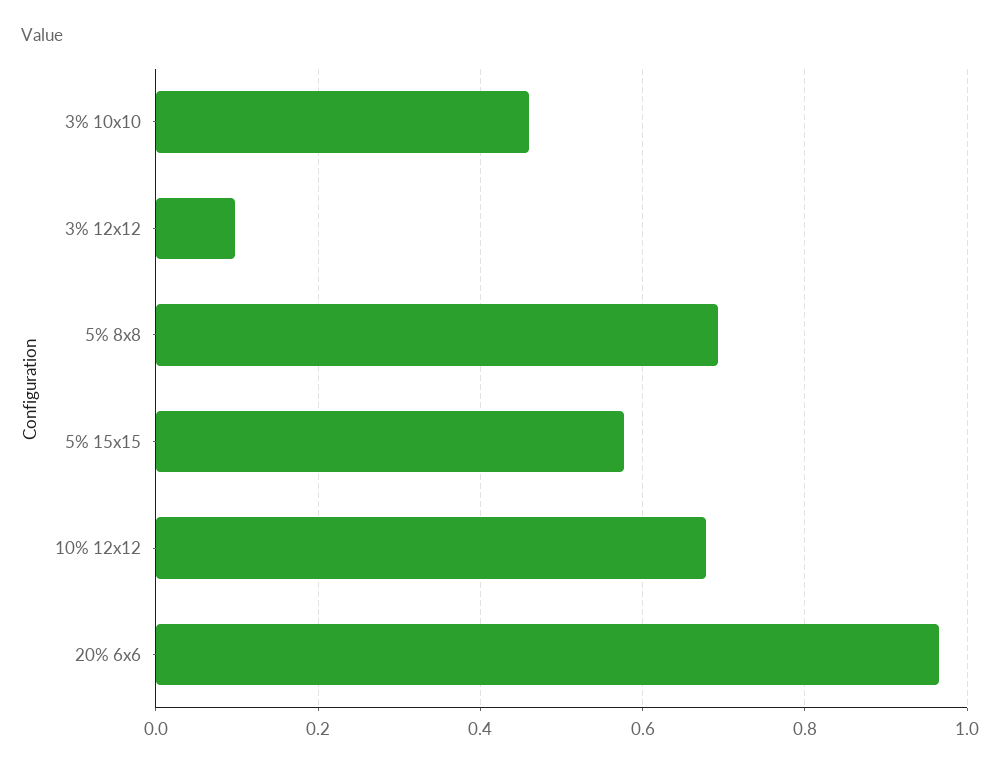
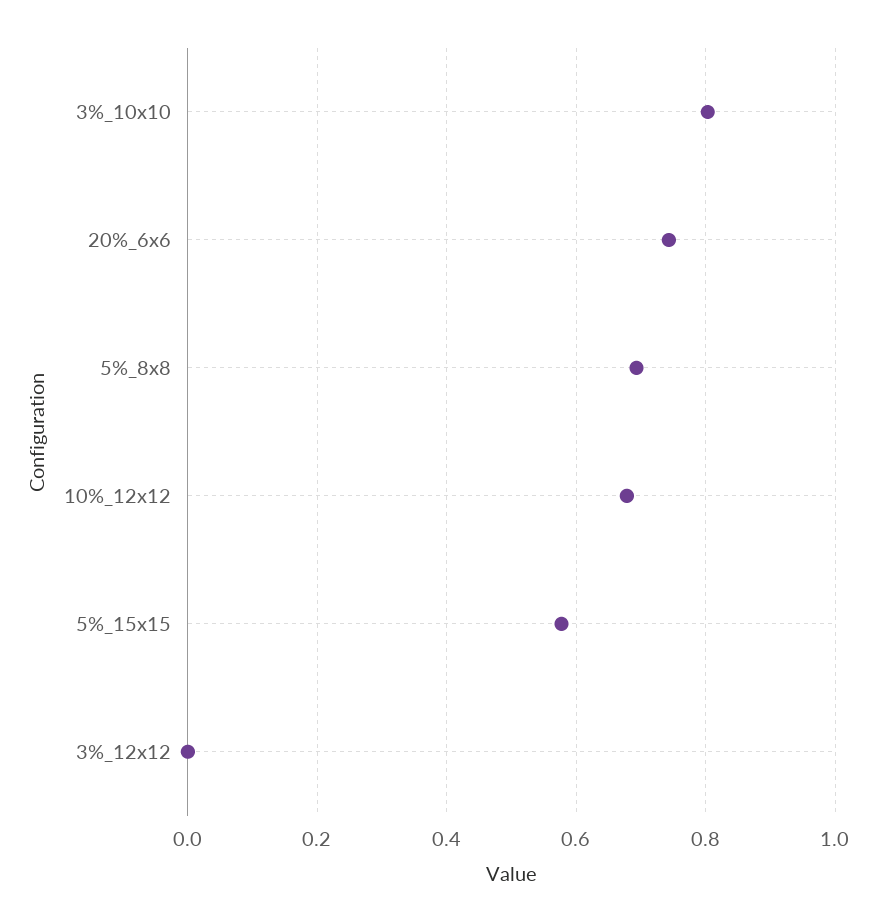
  {
-   "3% 10x10": 0.46,
+   "3% 10x10": 0.8,
-   "3% 12x12": 0.1,
+   "3% 12x12": 0,
    "5% 8x8": 0.7,
    "5% 15x15": 0.58,
    "10% 12x12": 0.68,
-   "20% 6x6": 0.96
+   "20% 6x6": 0.74
  }

